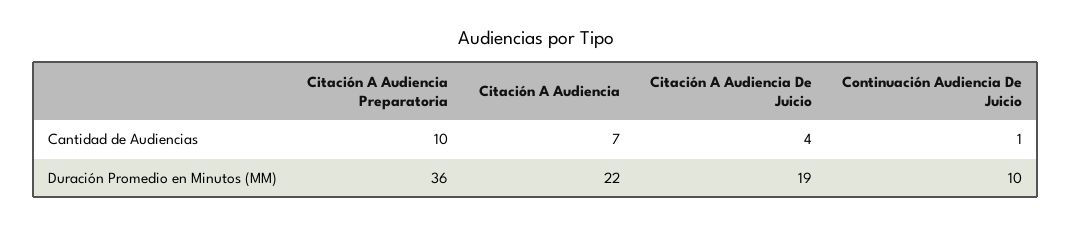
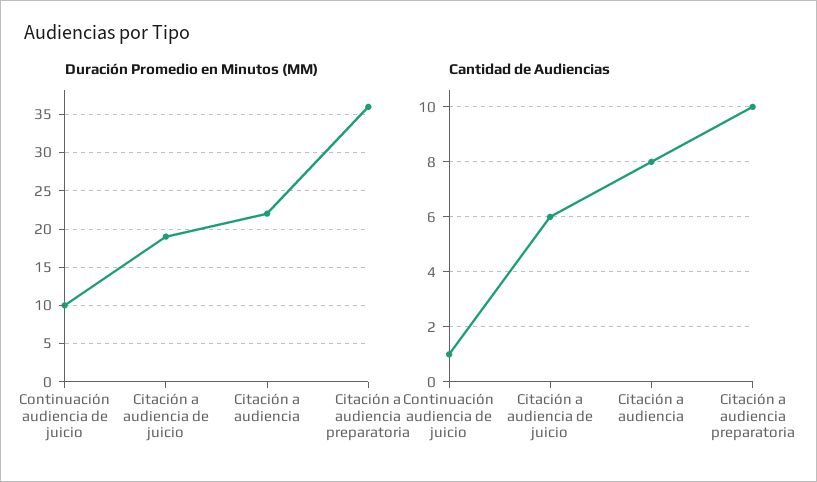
  {
    "Cantidad de Audiencias": {
      "Citación A Audiencia Preparatoria": 10,
-     "Citación A Audiencia": 7,
+     "Citación A Audiencia": 8,
-     "Citación A Audiencia De Juicio": 4,
+     "Citación A Audiencia De Juicio": 6,
      "Continuación Audiencia De Juicio": 1
    },
    "Duración Promedio en Minutos (MM)": {
      "Citación A Audiencia Preparatoria": 36,
      "Citación A Audiencia": 22,
      "Citación A Audiencia De Juicio": 19,
      "Continuación Audiencia De Juicio": 10
    }
  }

